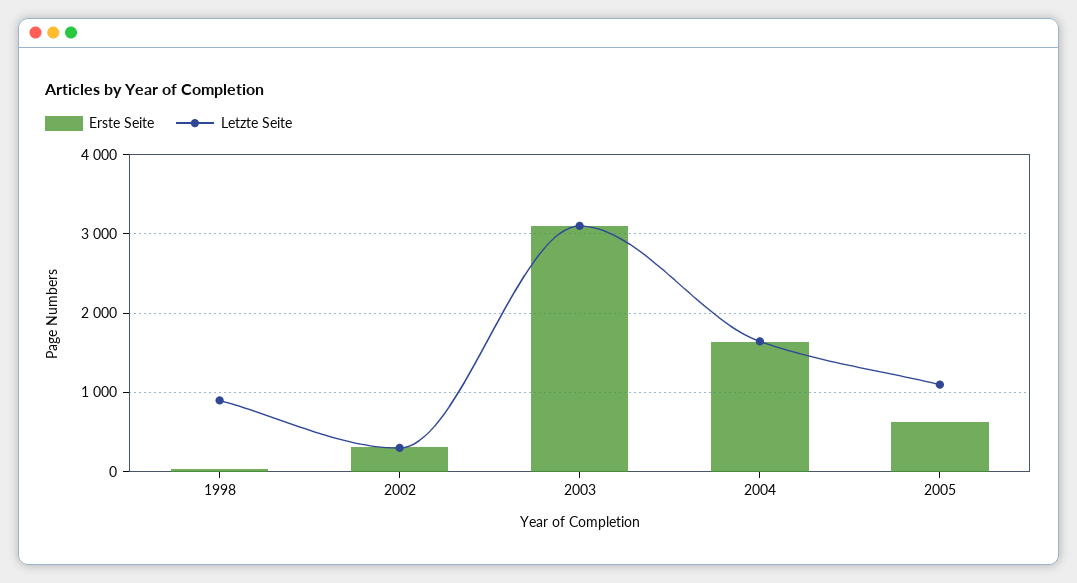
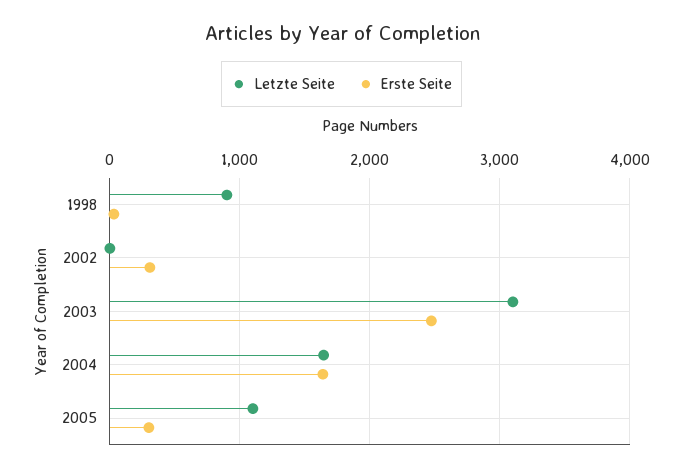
  {
    "Erste Seite": {
      "1998": 0,
      "2002": 300,
-     "2003": 3100,
+     "2003": 2500,
      "2004": 1600,
-     "2005": 600
+     "2005": 300
    },
    "Letzte Seite": {
      "1998": 900,
-     "2002": 300,
+     "2002": 0,
      "2003": 3100,
      "2004": 1600,
      "2005": 1100
    }
  }

